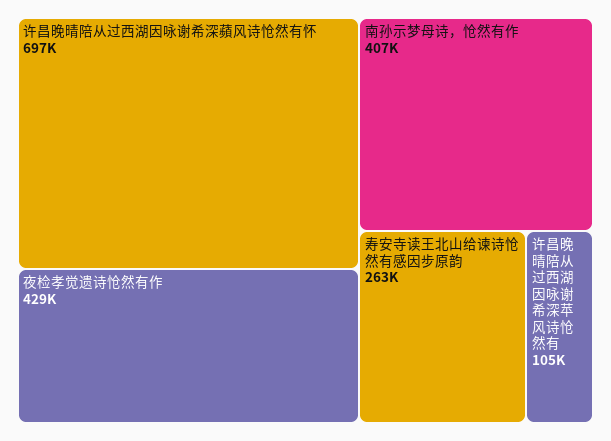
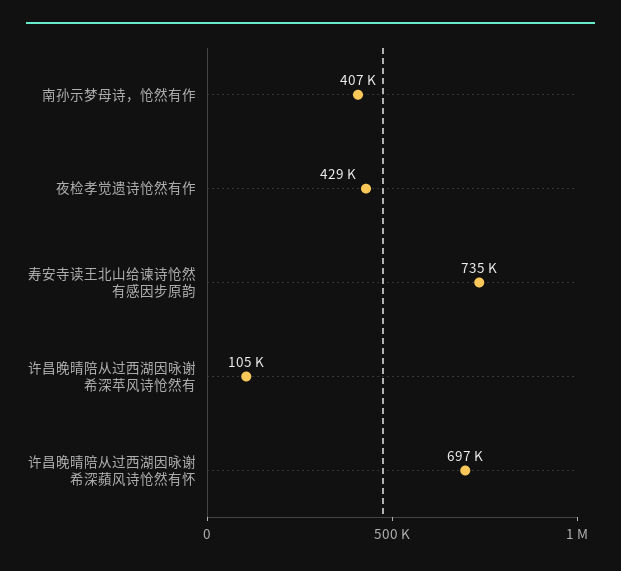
  {
    "许昌晚晴陪从过西湖因咏谢希深蘋风诗怆然有怀": 697000,
    "夜检孝觉遗诗怆然有作": 429000,
    "南孙示梦母诗，怆然有作": 407000,
-   "寿安寺读王北山给谏诗怆然有感因步原韵": 263000,
+   "寿安寺读王北山给谏诗怆然有感因步原韵": 735000,
    "许昌晚晴陪从过西湖因咏谢希深苹风诗怆然有": 105000
  }

